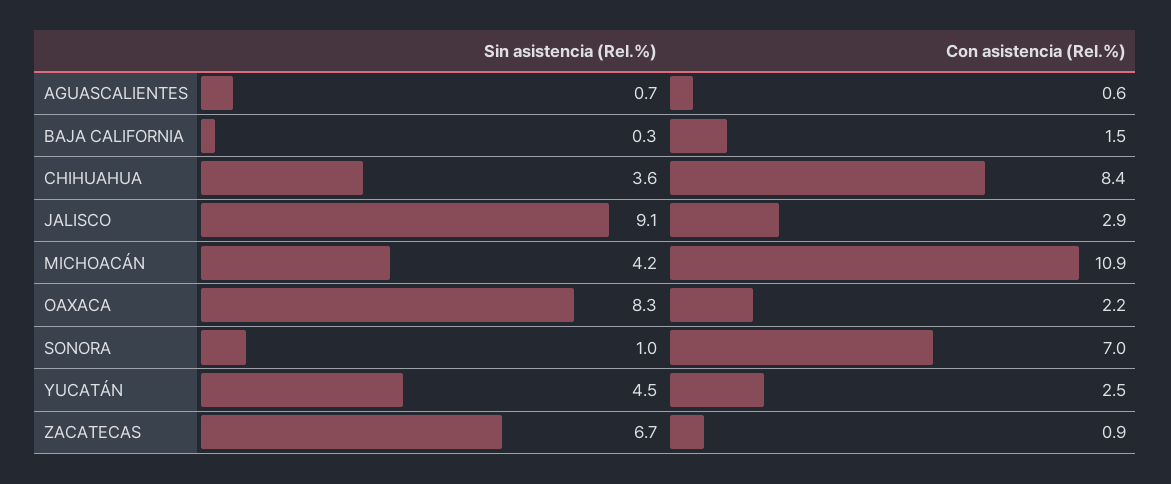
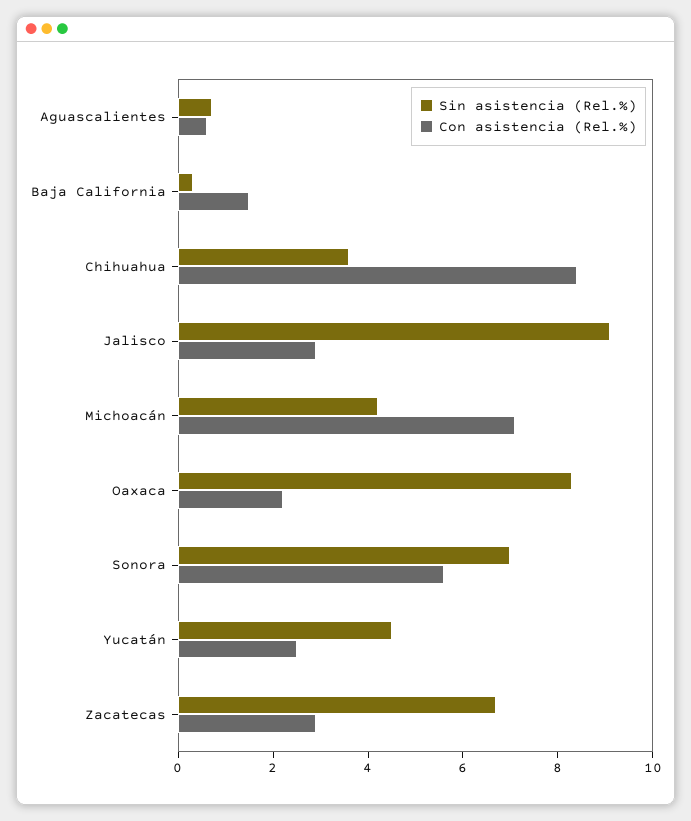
  {
    "Sin asistencia (Rel.%)": {
      "AGUASCALIENTES": 0.7,
      "BAJA CALIFORNIA": 0.3,
      "CHIHUAHUA": 3.6,
      "JALISCO": 9.1,
      "MICHOACÁN": 4.2,
      "OAXACA": 8.3,
-     "SONORA": 1,
+     "SONORA": 7,
      "YUCATÁN": 4.5,
      "ZACATECAS": 6.7
    },
    "Con asistencia (Rel.%)": {
      "AGUASCALIENTES": 0.6,
      "BAJA CALIFORNIA": 1.5,
      "CHIHUAHUA": 8.4,
      "JALISCO": 2.9,
-     "MICHOACÁN": 10.9,
+     "MICHOACÁN": 7,
      "OAXACA": 2.2,
-     "SONORA": 7,
+     "SONORA": 5.5,
      "YUCATÁN": 2.5,
-     "ZACATECAS": 0.9
+     "ZACATECAS": 3
    }
  }

